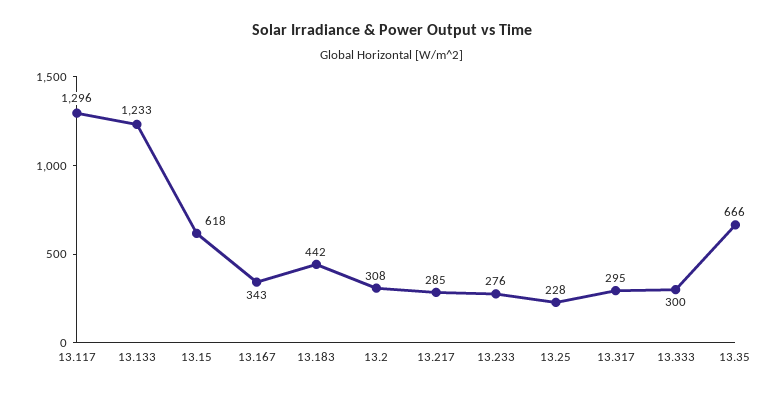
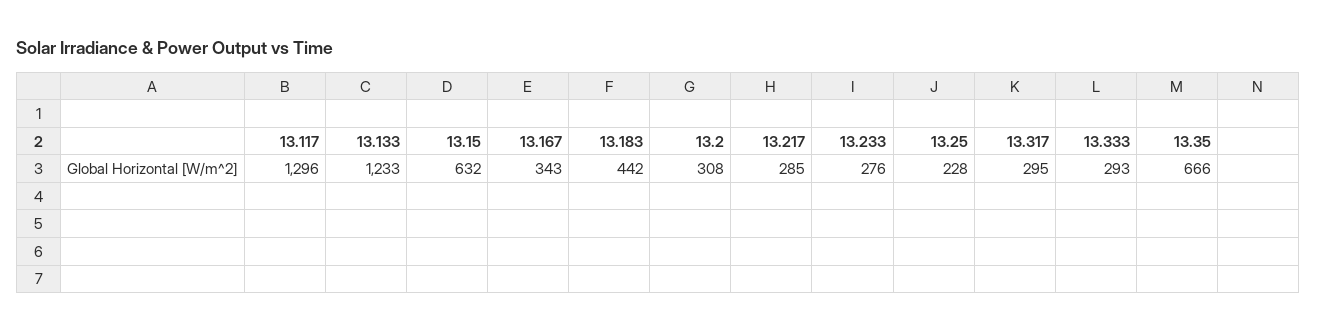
  {
    "13.117": 1296,
    "13.133": 1233,
-   "13.15": 618,
+   "13.15": 632,
    "13.167": 343,
    "13.183": 442,
    "13.2": 308,
    "13.217": 285,
    "13.233": 276,
    "13.25": 228,
    "13.317": 295,
-   "13.333": 300,
+   "13.333": 293,
    "13.35": 666
  }

